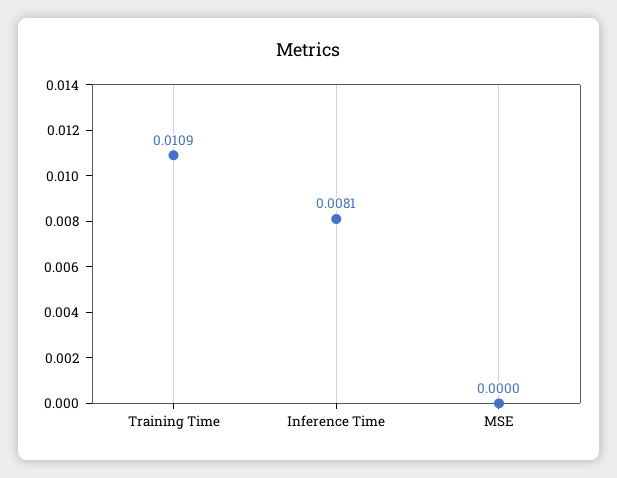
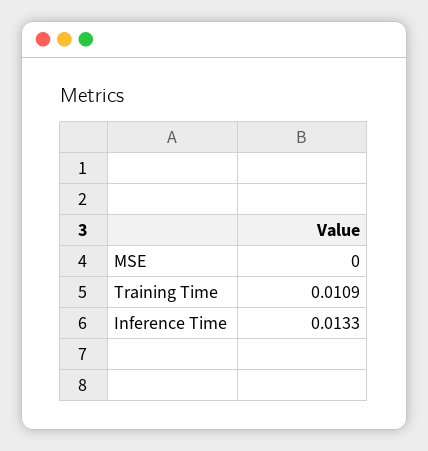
  {
    "Training Time": 0.0109,
-   "Inference Time": 0.0081,
+   "Inference Time": 0.0133,
    "MSE": 0
  }

